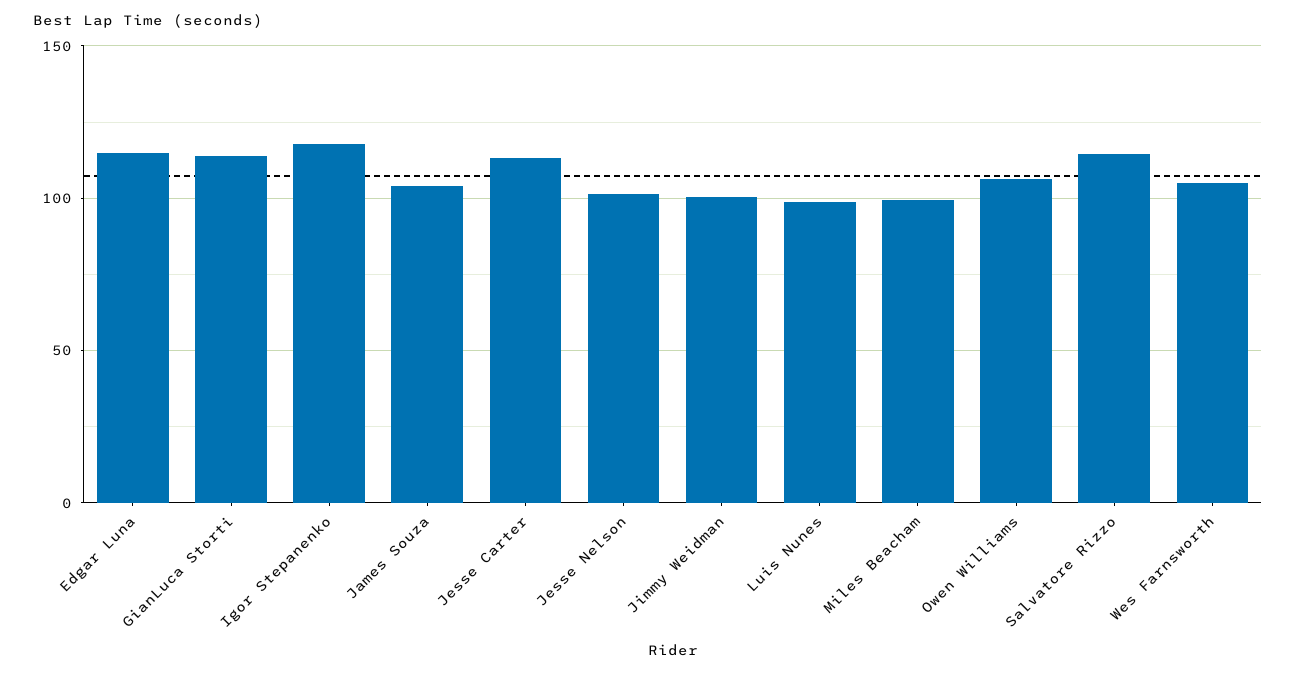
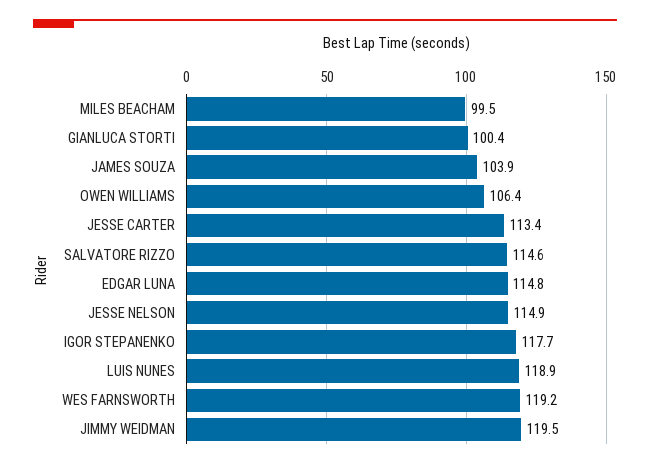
  {
    "Edgar Luna": 114.8,
-   "GianLuca Storti": 115,
+   "GianLuca Storti": 100.4,
    "Igor Stepanenko": 117.7,
    "James Souza": 103.9,
    "Jesse Carter": 113.4,
-   "Jesse Nelson": 100,
+   "Jesse Nelson": 114.9,
-   "Jimmy Weidman": 100,
+   "Jimmy Weidman": 119.5,
-   "Luis Nunes": 100,
+   "Luis Nunes": 118.9,
    "Miles Beacham": 99.5,
    "Owen Williams": 106.4,
    "Salvatore Rizzo": 114.6,
-   "Wes Farnsworth": 105
+   "Wes Farnsworth": 119.2
  }

